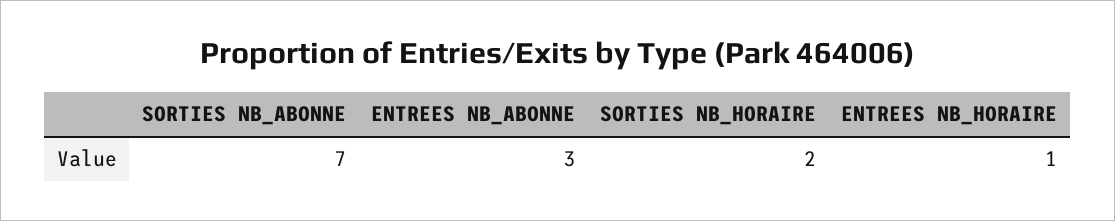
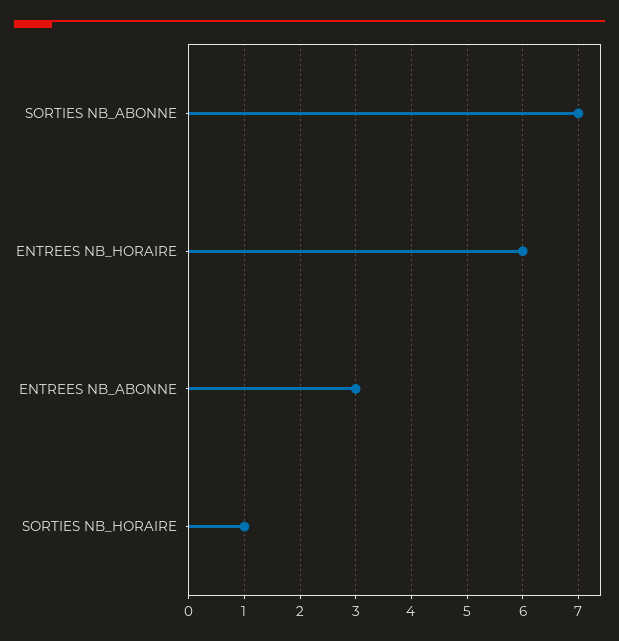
  {
    "SORTIES NB_ABONNE": 7,
    "ENTREES NB_ABONNE": 3,
-   "SORTIES NB_HORAIRE": 2,
+   "SORTIES NB_HORAIRE": 1,
-   "ENTREES NB_HORAIRE": 1
+   "ENTREES NB_HORAIRE": 6
  }

